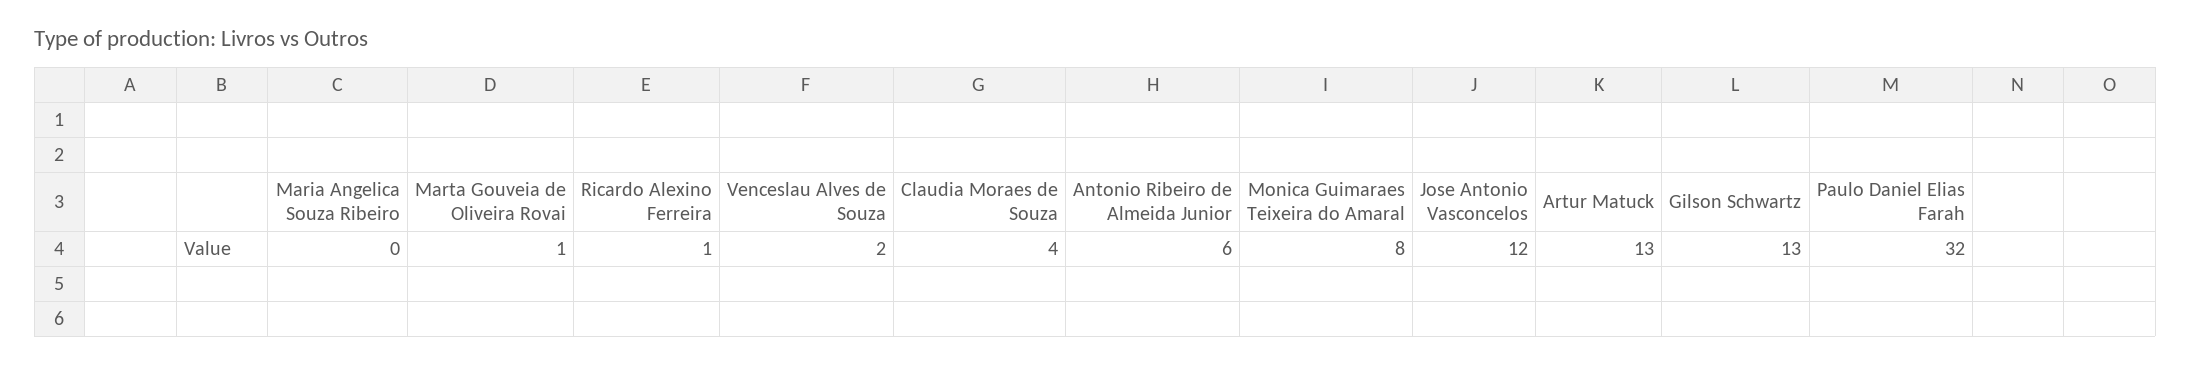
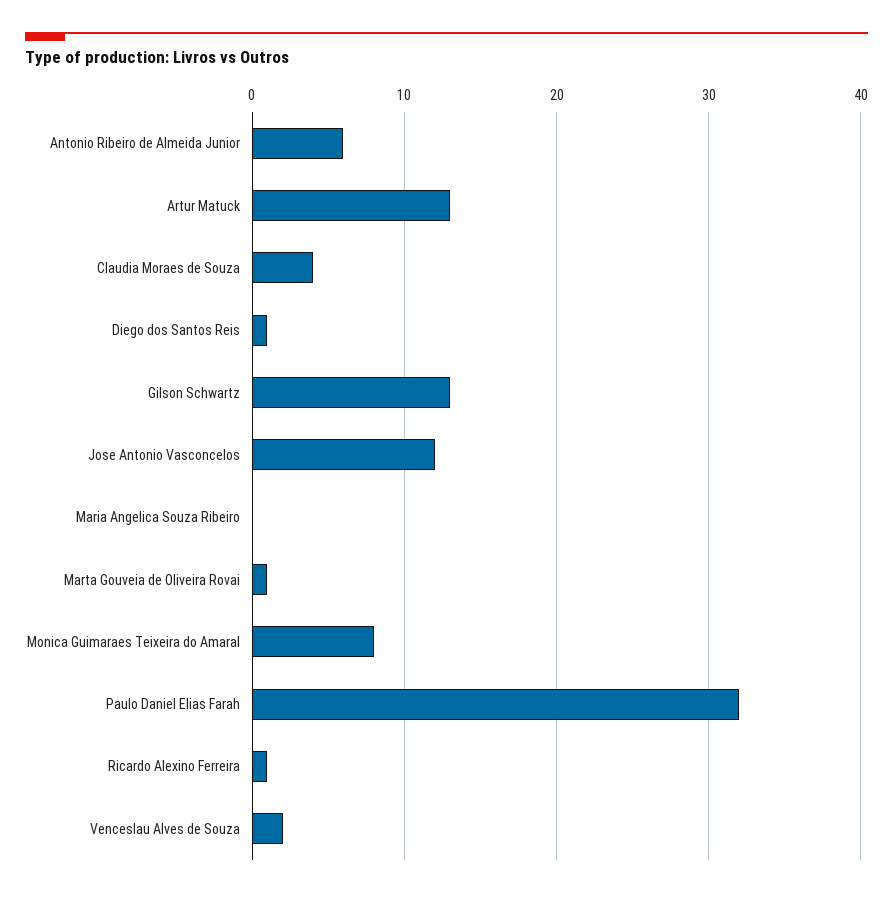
  {
    "Maria Angelica Souza Ribeiro": 0,
    "Marta Gouveia de Oliveira Rovai": 1,
    "Ricardo Alexino Ferreira": 1,
    "Venceslau Alves de Souza": 2,
    "Claudia Moraes de Souza": 4,
    "Antonio Ribeiro de Almeida Junior": 6,
    "Monica Guimaraes Teixeira do Amaral": 8,
    "Jose Antonio Vasconcelos": 12,
    "Artur Matuck": 13,
    "Gilson Schwartz": 13,
-   "Paulo Daniel Elias Farah": 32
+   "Paulo Daniel Elias Farah": 32,
+   "Diego dos Santos Reis": 1
  }

